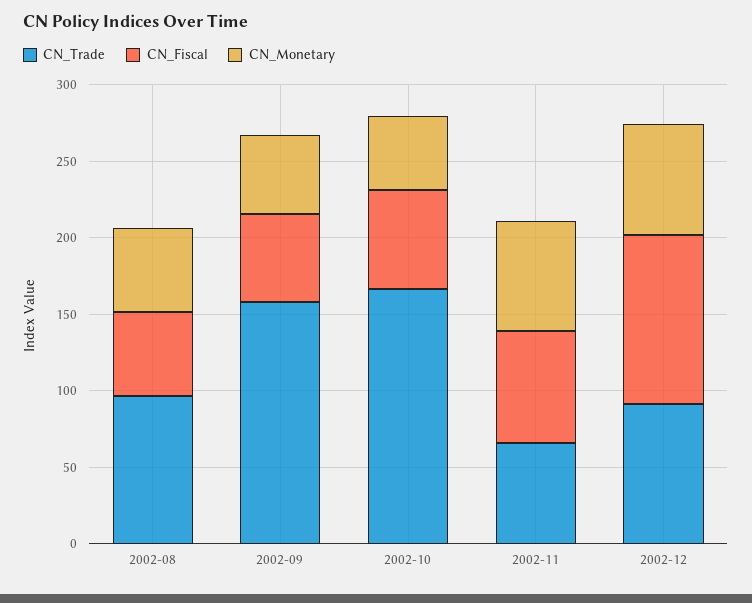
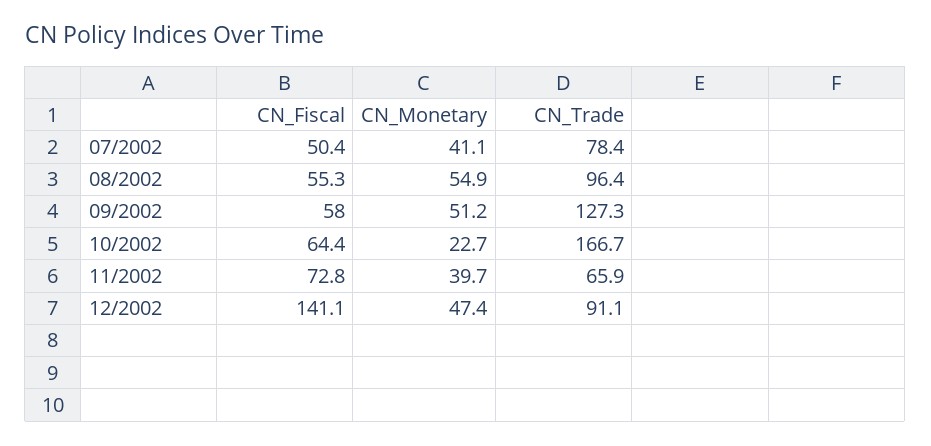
  {
    "CN_Trade": {
      "2002-08": 96.4,
-     "2002-09": 160,
+     "2002-09": 127.3,
      "2002-10": 166.7,
      "2002-11": 65.9,
-     "2002-12": 91.1
+     "2002-12": 91.1,
+     "07/2002": 78.4
    },
    "CN_Fiscal": {
      "2002-08": 55.3,
      "2002-09": 58,
      "2002-10": 64.4,
      "2002-11": 72.8,
-     "2002-12": 110
+     "2002-12": 141.1,
+     "07/2002": 50.4
    },
    "CN_Monetary": {
      "2002-08": 54.9,
      "2002-09": 51.2,
-     "2002-10": 50,
+     "2002-10": 22.7,
-     "2002-11": 70,
+     "2002-11": 39.7,
-     "2002-12": 70
+     "2002-12": 47.4,
+     "07/2002": 41.1
    }
  }

